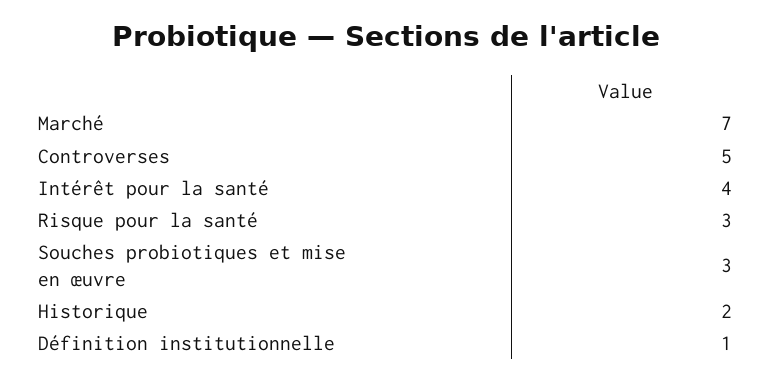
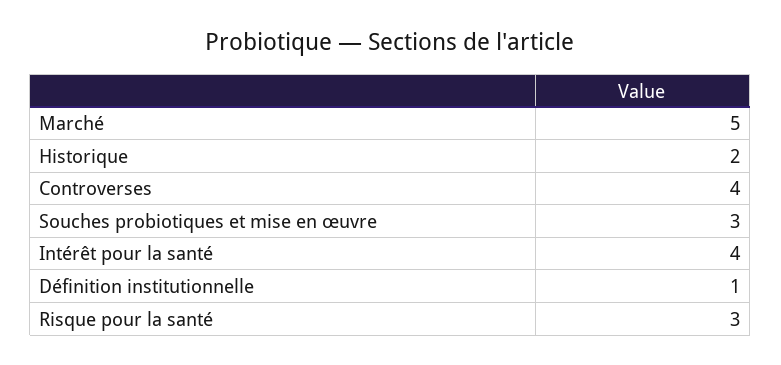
  {
-   "Marché": 7,
+   "Marché": 5,
-   "Controverses": 5,
+   "Controverses": 4,
    "Intérêt pour la santé": 4,
    "Risque pour la santé": 3,
    "Souches probiotiques et mise en œuvre": 3,
    "Historique": 2,
    "Définition institutionnelle": 1
  }

